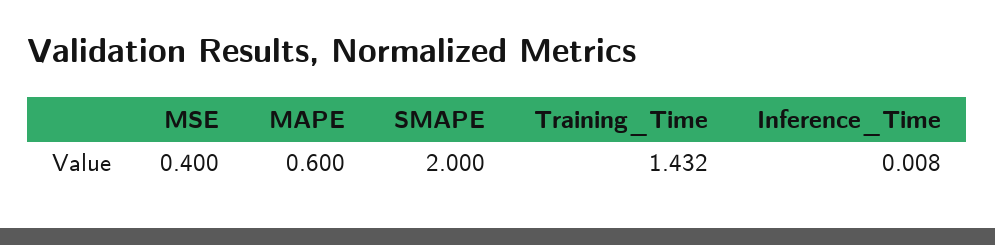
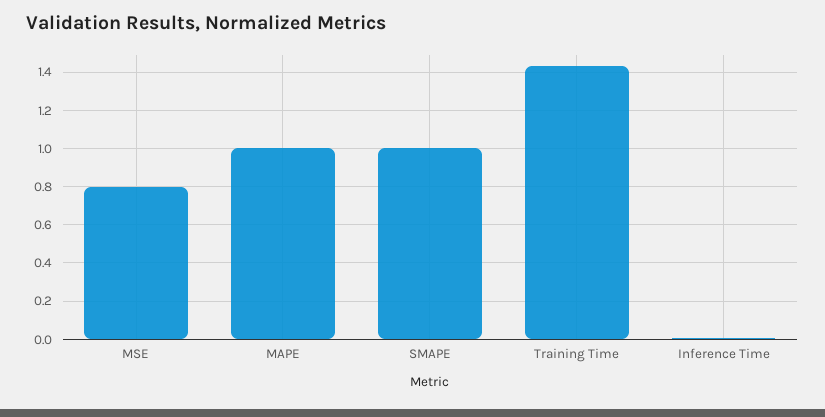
  {
-   "MSE": 0.4,
+   "MSE": 0.8,
-   "MAPE": 0.6,
+   "MAPE": 1,
-   "SMAPE": 2,
+   "SMAPE": 1,
    "Training_Time": 1.432,
    "Inference_Time": 0.008
  }

